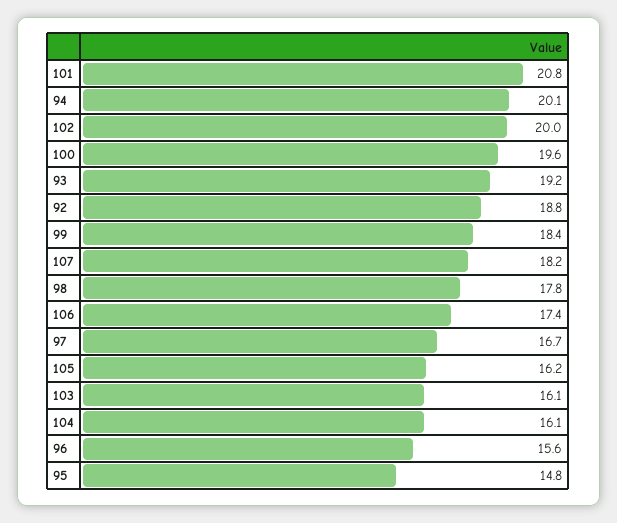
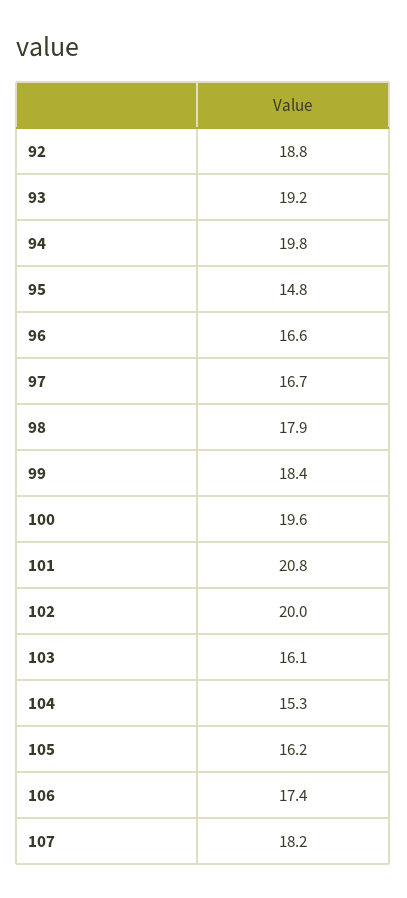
  {
    "101": 20.8,
-   "94": 20.1,
+   "94": 19.8,
    "102": 20,
    "100": 19.6,
    "93": 19.2,
    "92": 18.8,
    "99": 18.4,
    "107": 18.2,
-   "98": 17.8,
+   "98": 17.9,
    "106": 17.4,
    "97": 16.7,
    "105": 16.2,
    "103": 16.1,
-   "104": 16.1,
+   "104": 15.3,
-   "96": 15.6,
+   "96": 16.6,
    "95": 14.8
  }

